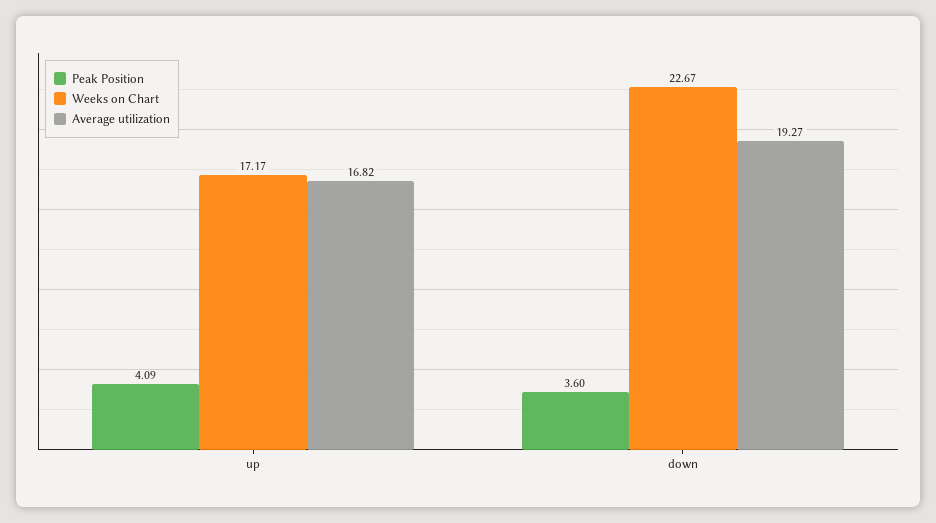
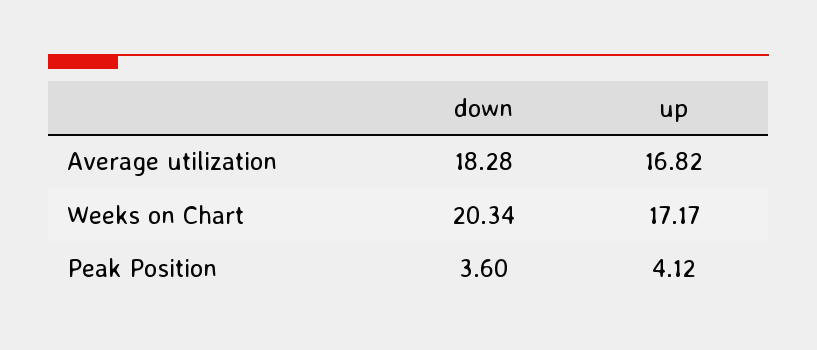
  {
    "Peak Position": {
-     "up": 4.09,
+     "up": 4.12,
      "down": 3.6
    },
    "Weeks on Chart": {
      "up": 17.17,
-     "down": 22.67
+     "down": 20.34
    },
    "Average utilization": {
      "up": 16.82,
-     "down": 19.27
+     "down": 18.28
    }
  }

